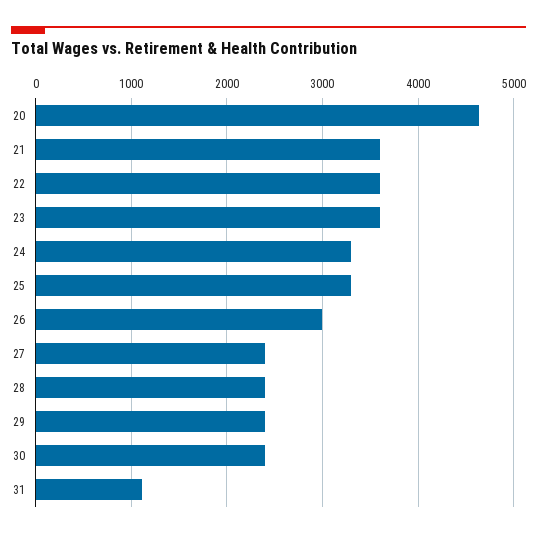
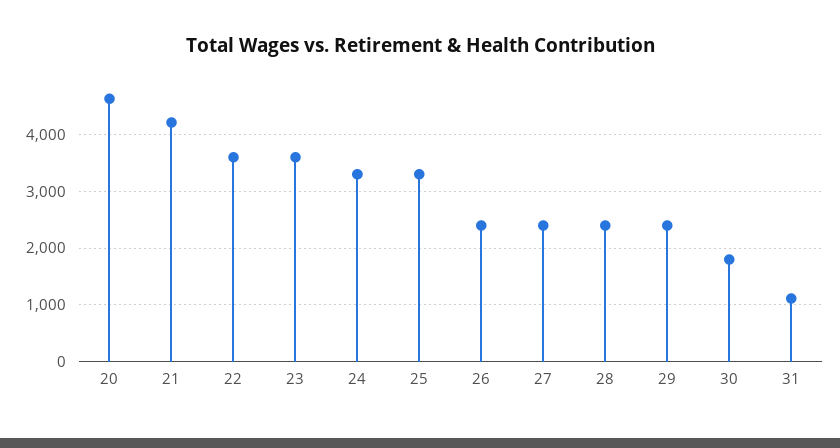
  {
    "20": 4600,
-   "21": 3600,
+   "21": 4200,
    "22": 3600,
    "23": 3600,
    "24": 3300,
    "25": 3300,
-   "26": 3000,
+   "26": 2400,
    "27": 2400,
    "28": 2400,
    "29": 2400,
-   "30": 2400,
+   "30": 1800,
    "31": 1100
  }

